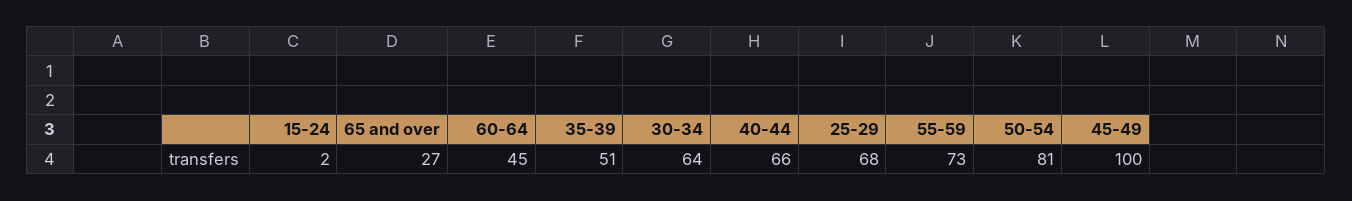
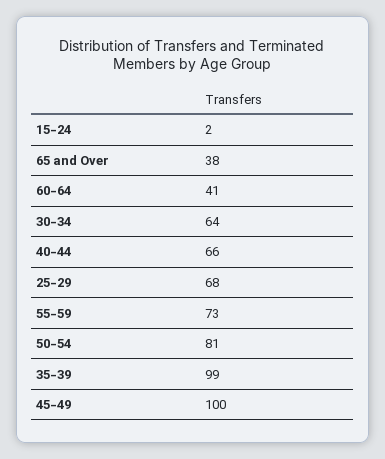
  {
    "15-24": 2,
-   "65 and over": 27,
+   "65 and over": 38,
-   "60-64": 45,
+   "60-64": 41,
-   "35-39": 51,
+   "35-39": 99,
    "30-34": 64,
    "40-44": 66,
    "25-29": 68,
    "55-59": 73,
    "50-54": 81,
    "45-49": 100
  }

